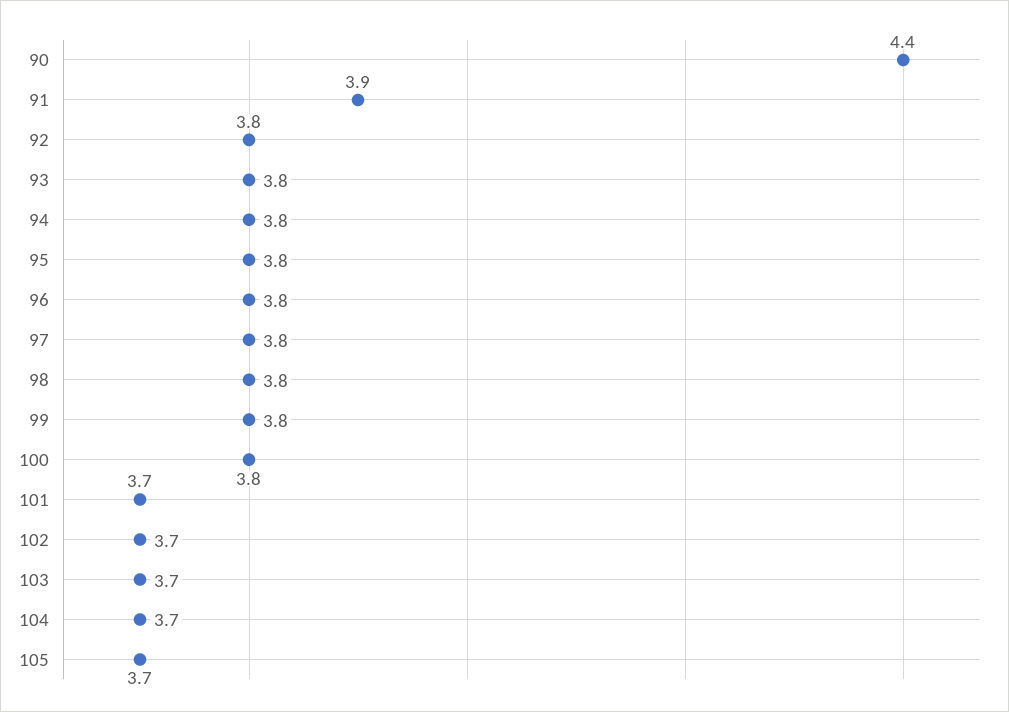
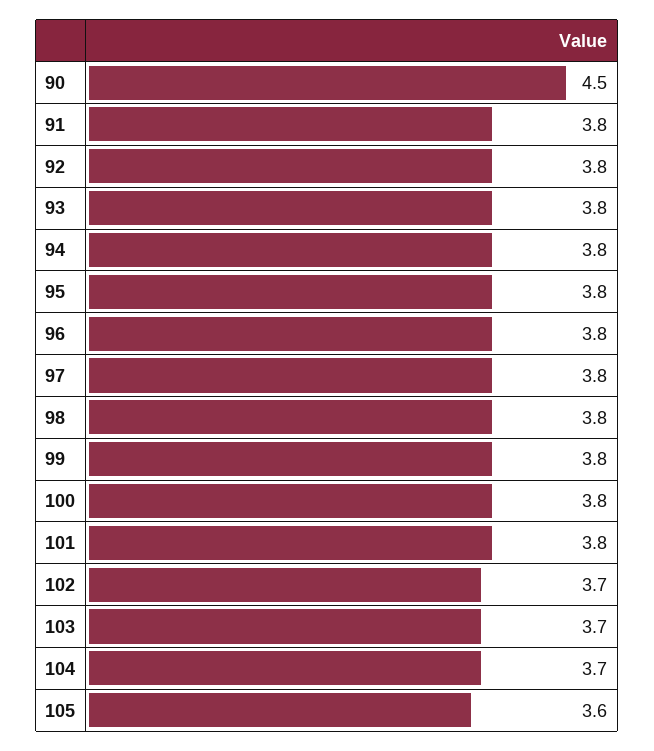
  {
-   "90": 4.4,
+   "90": 4.5,
-   "91": 3.9,
+   "91": 3.8,
    "92": 3.8,
    "93": 3.8,
    "94": 3.8,
    "95": 3.8,
    "96": 3.8,
    "97": 3.8,
    "98": 3.8,
    "99": 3.8,
    "100": 3.8,
-   "101": 3.7,
+   "101": 3.8,
    "102": 3.7,
    "103": 3.7,
    "104": 3.7,
-   "105": 3.7
+   "105": 3.6
  }

